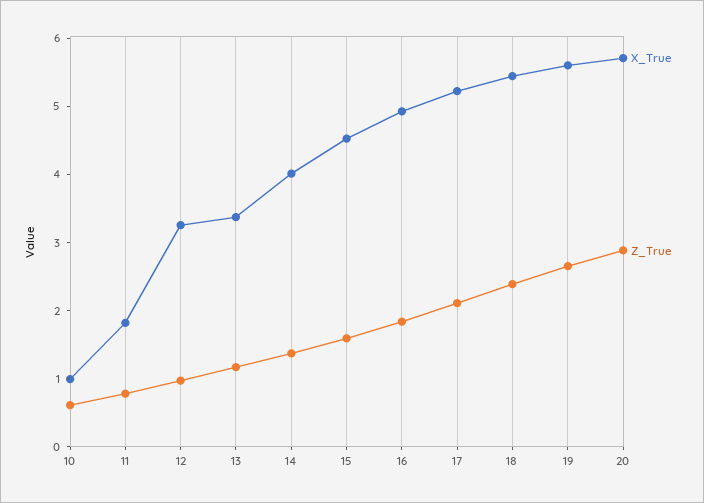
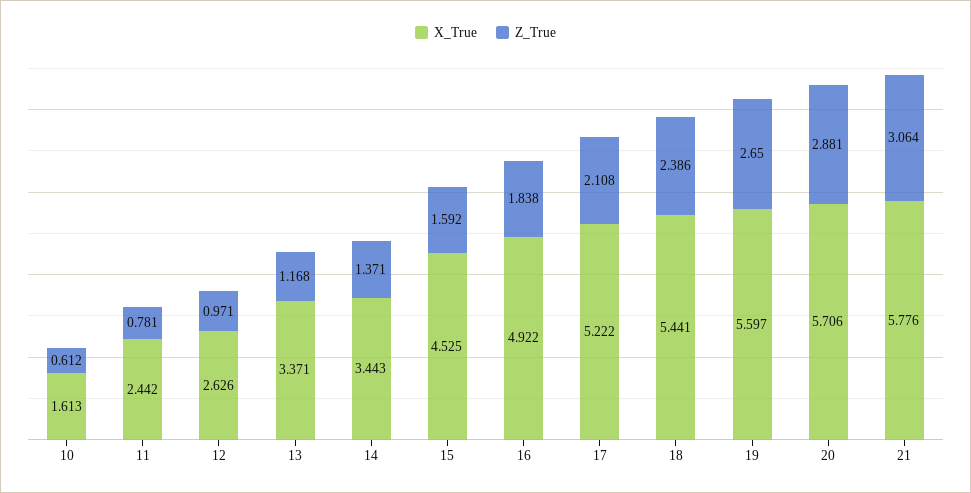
  {
    "X_True": {
-     "10": 1,
+     "10": 1.613,
-     "11": 1.8,
+     "11": 2.442,
-     "12": 3.2,
+     "12": 2.626,
      "13": 3.371,
-     "14": 4,
+     "14": 3.443,
      "15": 4.525,
      "16": 4.922,
      "17": 5.222,
      "18": 5.441,
      "19": 5.597,
-     "20": 5.706
+     "20": 5.706,
+     "21": 5.776
    },
    "Z_True": {
      "10": 0.612,
      "11": 0.781,
      "12": 0.971,
      "13": 1.168,
      "14": 1.371,
      "15": 1.592,
      "16": 1.838,
      "17": 2.108,
      "18": 2.386,
      "19": 2.65,
-     "20": 2.881
+     "20": 2.881,
+     "21": 3.064
    }
  }

